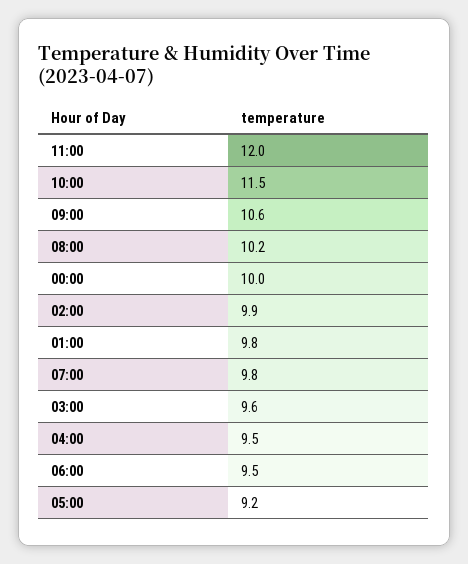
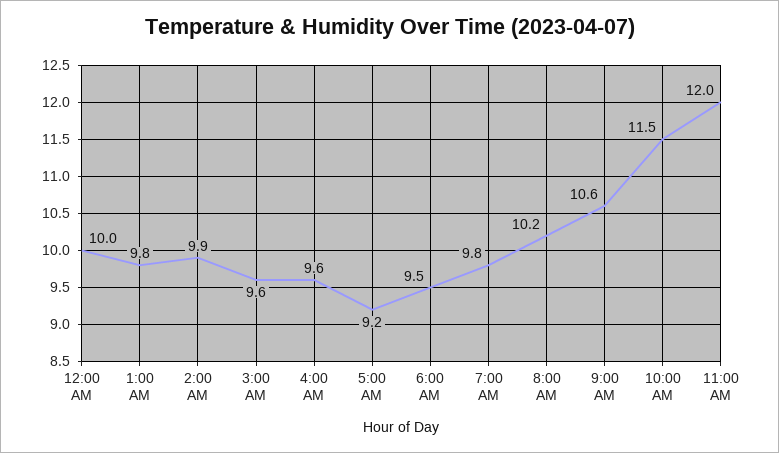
  {
    "11:00": 12,
    "10:00": 11.5,
    "09:00": 10.6,
    "08:00": 10.2,
    "00:00": 10,
    "02:00": 9.9,
    "01:00": 9.8,
    "07:00": 9.8,
    "03:00": 9.6,
-   "04:00": 9.5,
+   "04:00": 9.6,
    "06:00": 9.5,
    "05:00": 9.2
  }

